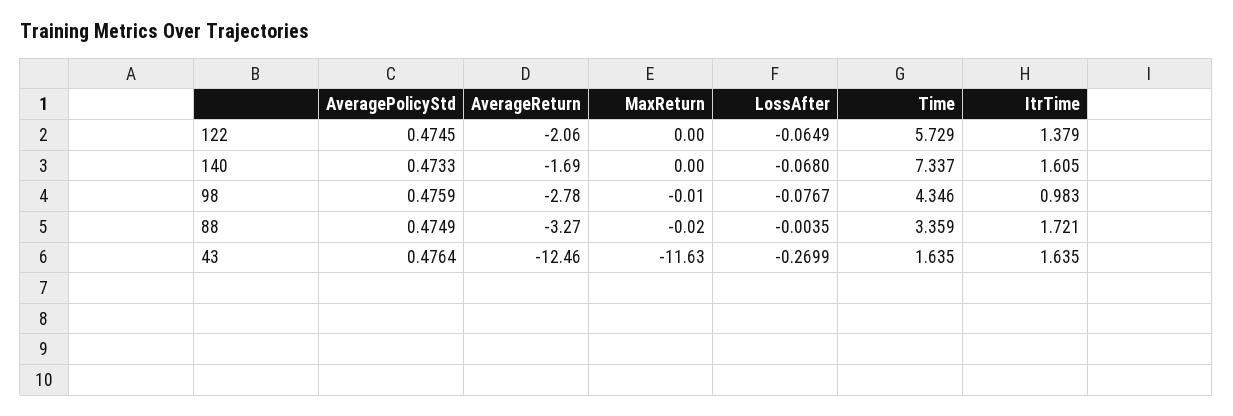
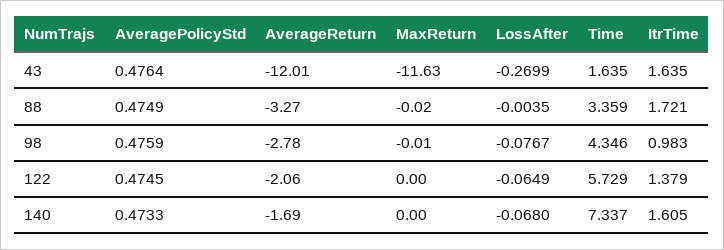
  {
    "AveragePolicyStd": {
      "122": 0.4745,
      "140": 0.4733,
      "98": 0.4759,
      "88": 0.4749,
      "43": 0.4764
    },
    "AverageReturn": {
      "122": -2.06,
      "140": -1.69,
      "98": -2.78,
      "88": -3.27,
-     "43": -12.46
+     "43": -12.01
    },
    "MaxReturn": {
      "122": 0,
      "140": 0,
      "98": -0.01,
      "88": -0.02,
      "43": -11.63
    },
    "LossAfter": {
      "122": -0.0649,
      "140": -0.068,
      "98": -0.0767,
      "88": -0.0035,
      "43": -0.2699
    },
    "Time": {
      "122": 5.729,
      "140": 7.337,
      "98": 4.346,
      "88": 3.359,
      "43": 1.635
    },
    "ItrTime": {
      "122": 1.379,
      "140": 1.605,
      "98": 0.983,
      "88": 1.721,
      "43": 1.635
    }
  }

